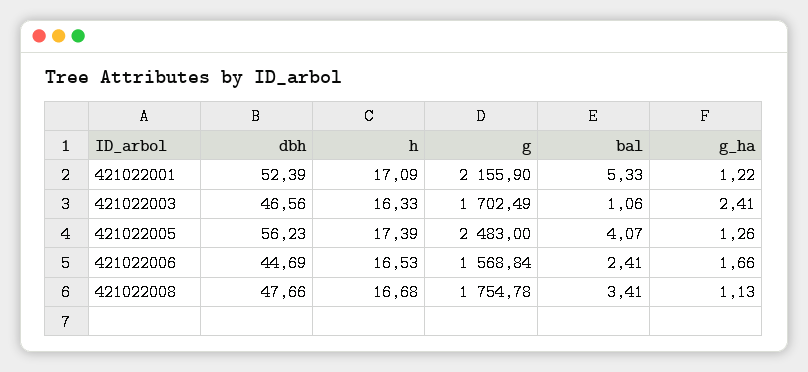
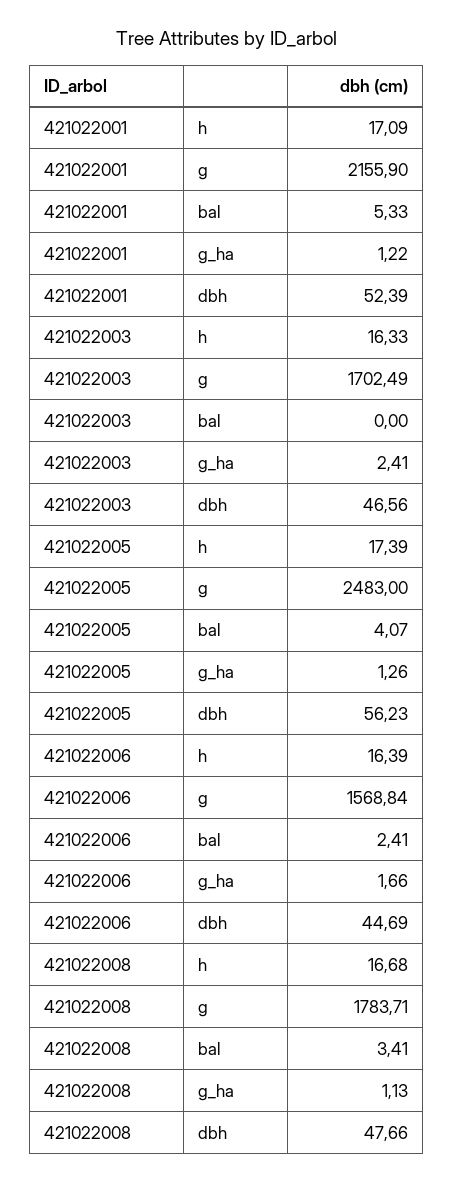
  {
    "dbh": {
      "421022001": 52.39,
      "421022003": 46.56,
      "421022005": 56.23,
      "421022006": 44.69,
      "421022008": 47.66
    },
    "h": {
      "421022001": 17.09,
      "421022003": 16.33,
      "421022005": 17.39,
-     "421022006": 16.53,
+     "421022006": 16.39,
      "421022008": 16.68
    },
    "g": {
      "421022001": 2155.9,
      "421022003": 1702.49,
      "421022005": 2483,
      "421022006": 1568.84,
-     "421022008": 1754.78
+     "421022008": 1783.71
    },
    "bal": {
      "421022001": 5.33,
-     "421022003": 1.06,
+     "421022003": 0,
      "421022005": 4.07,
      "421022006": 2.41,
      "421022008": 3.41
    },
    "g_ha": {
      "421022001": 1.22,
      "421022003": 2.41,
      "421022005": 1.26,
      "421022006": 1.66,
      "421022008": 1.13
    }
  }

